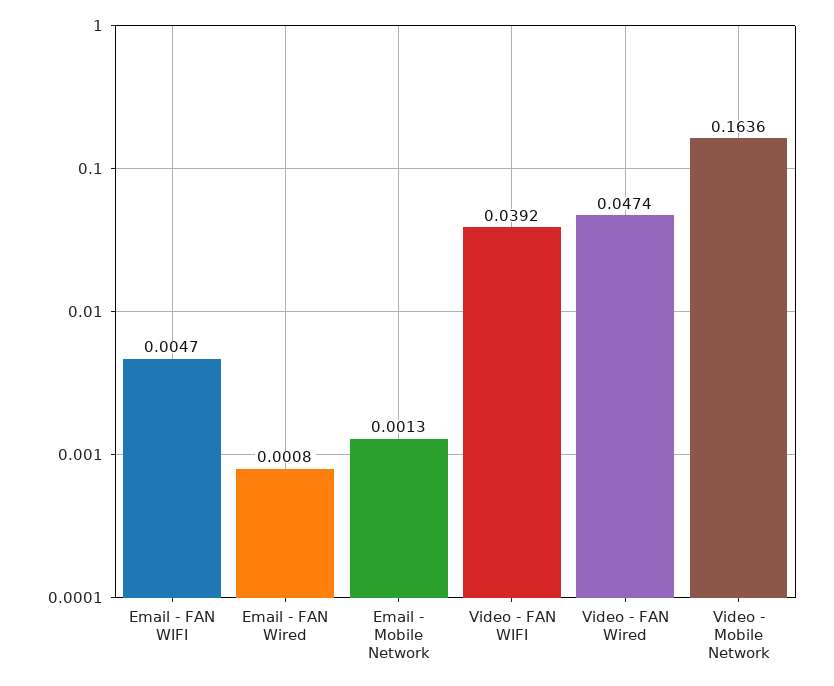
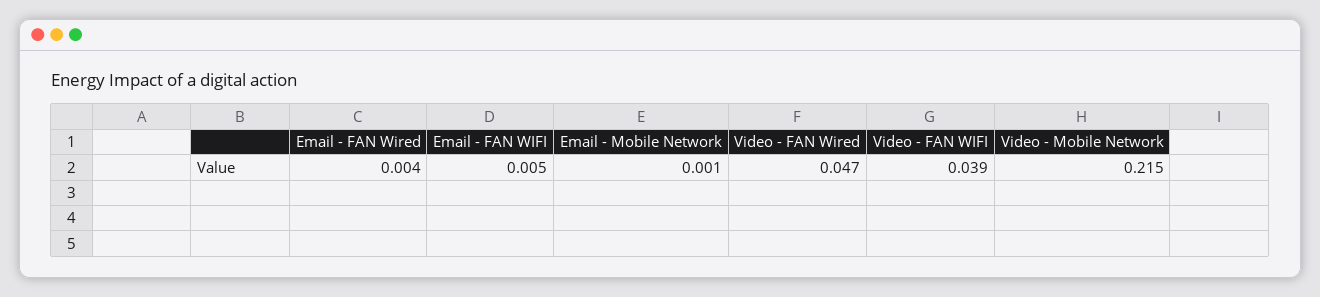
  {
    "Email - FAN WIFI": 0.0047,
-   "Email - FAN Wired": 0.0008,
+   "Email - FAN Wired": 0.004,
    "Email - Mobile Network": 0.0013,
    "Video - FAN WIFI": 0.0392,
    "Video - FAN Wired": 0.0474,
-   "Video - Mobile Network": 0.1636
+   "Video - Mobile Network": 0.215
  }

